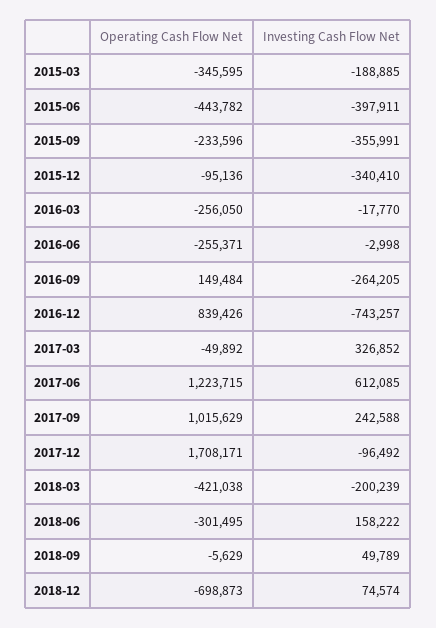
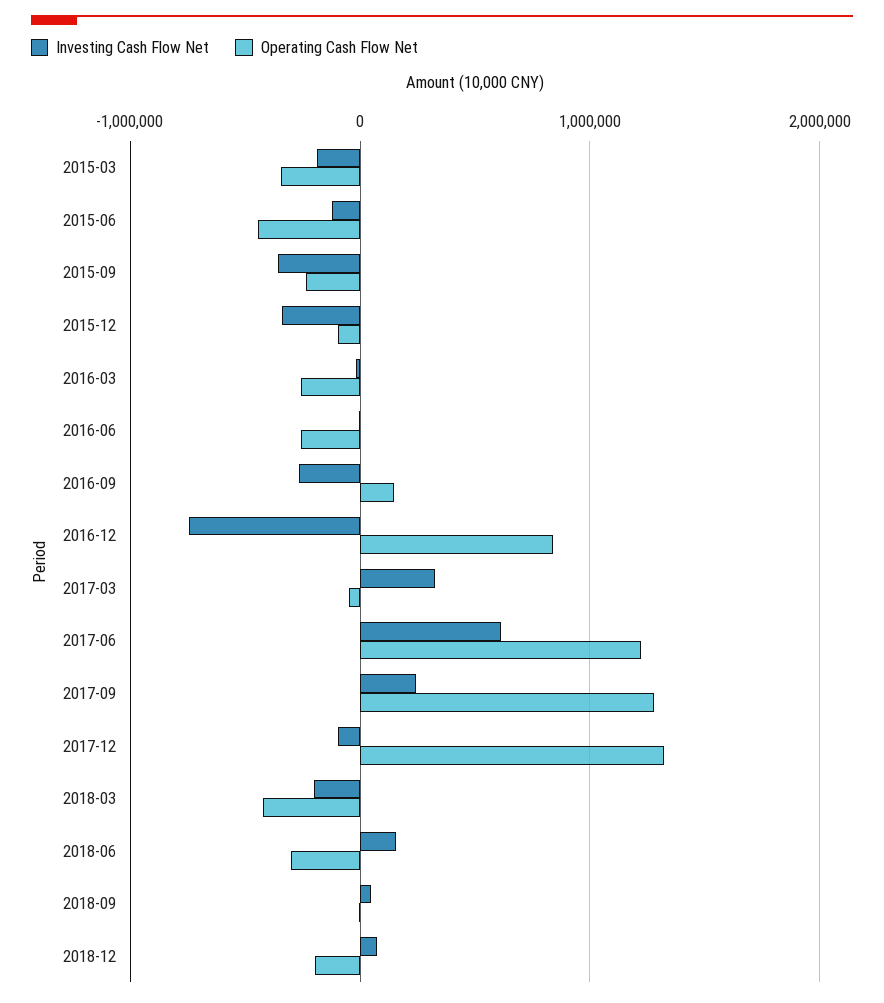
  {
    "Operating Cash Flow Net": {
      "2015-03": -345595,
      "2015-06": -443782,
      "2015-09": -233596,
      "2015-12": -95136,
      "2016-03": -256050,
      "2016-06": -255371,
      "2016-09": 149484,
      "2016-12": 839426,
      "2017-03": -49892,
      "2017-06": 1223715,
-     "2017-09": 1015629,
+     "2017-09": 1300000,
-     "2017-12": 1708171,
+     "2017-12": 1300000,
      "2018-03": -421038,
      "2018-06": -301495,
      "2018-09": -5629,
-     "2018-12": -698873
+     "2018-12": -200000
    },
    "Investing Cash Flow Net": {
      "2015-03": -188885,
-     "2015-06": -397911,
+     "2015-06": -100000,
      "2015-09": -355991,
      "2015-12": -340410,
      "2016-03": -17770,
      "2016-06": -2998,
      "2016-09": -264205,
      "2016-12": -743257,
      "2017-03": 326852,
      "2017-06": 612085,
      "2017-09": 242588,
      "2017-12": -96492,
      "2018-03": -200239,
      "2018-06": 158222,
      "2018-09": 49789,
      "2018-12": 74574
    }
  }

